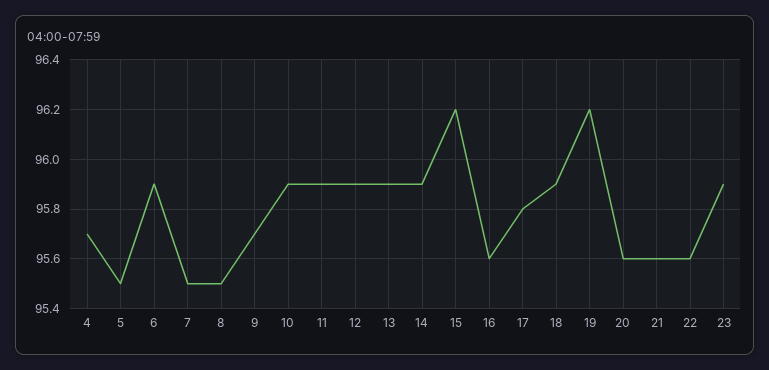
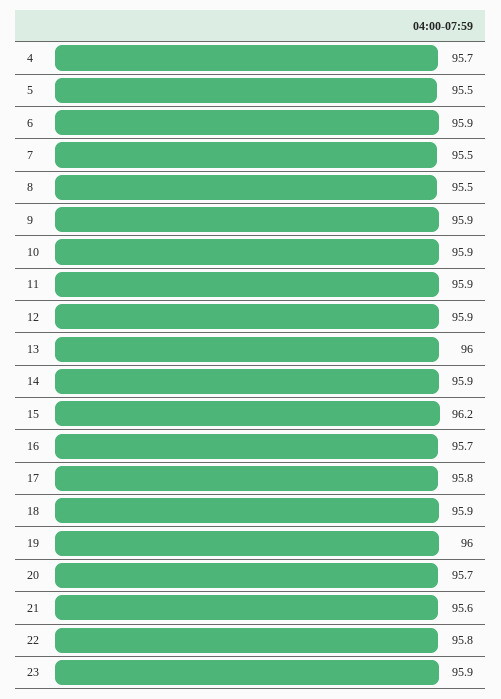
  {
    "4": 95.7,
    "5": 95.5,
    "6": 95.9,
    "7": 95.5,
    "8": 95.5,
-   "9": 95.7,
+   "9": 95.9,
    "10": 95.9,
    "11": 95.9,
    "12": 95.9,
-   "13": 95.9,
+   "13": 96,
    "14": 95.9,
    "15": 96.2,
-   "16": 95.6,
+   "16": 95.7,
    "17": 95.8,
    "18": 95.9,
-   "19": 96.2,
+   "19": 96,
-   "20": 95.6,
+   "20": 95.7,
    "21": 95.6,
-   "22": 95.6,
+   "22": 95.8,
    "23": 95.9
  }

